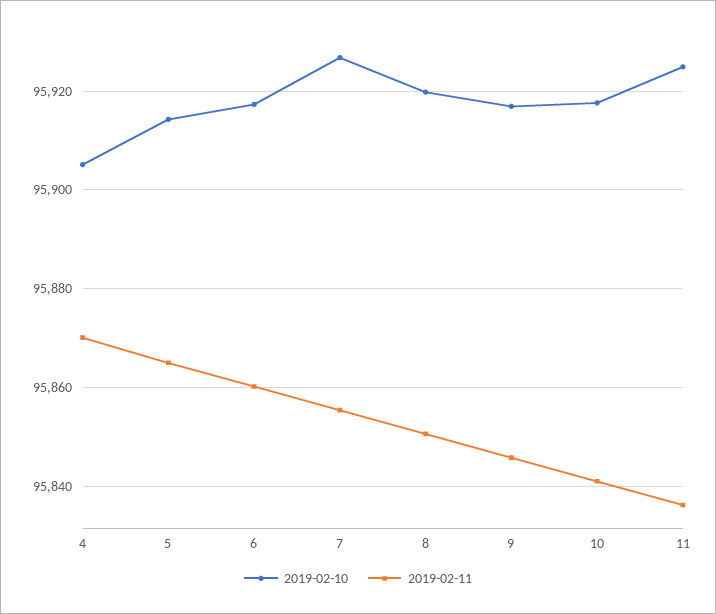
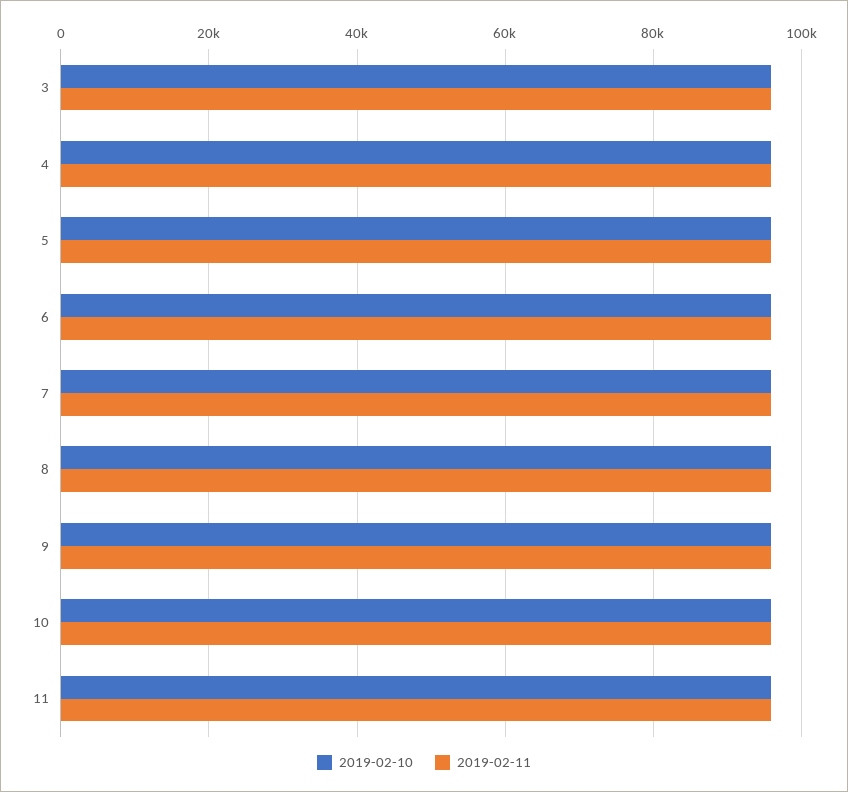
  {
    "2019-02-10": {
      "4": 95906,
      "5": 95914,
      "6": 95918,
      "7": 95926,
      "8": 95920,
      "9": 95916,
      "10": 95918,
-     "11": 95924
+     "11": 95924,
+     "3": 96000
    },
    "2019-02-11": {
      "4": 95870,
      "5": 95866,
      "6": 95860,
      "7": 95856,
      "8": 95850,
      "9": 95846,
      "10": 95842,
-     "11": 95836
+     "11": 95836,
+     "3": 96000
    }
  }

